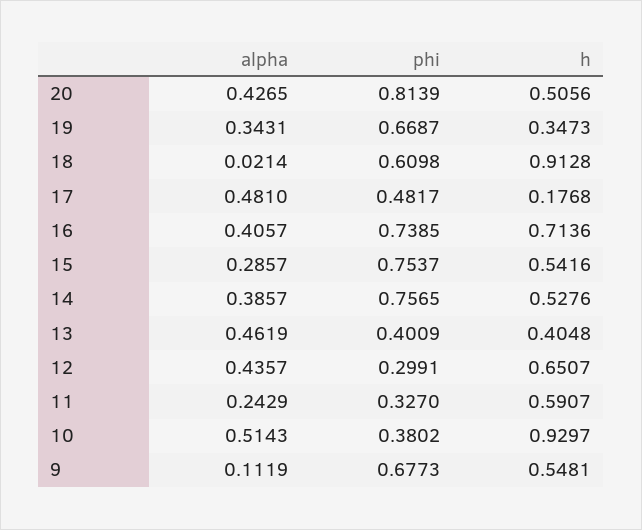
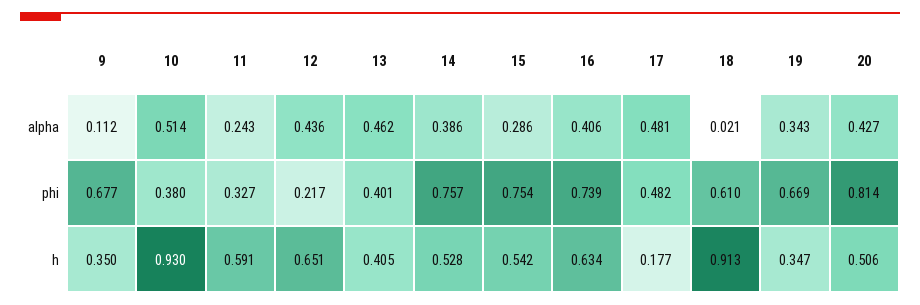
  {
    "alpha": {
      "20": 0.4265,
      "19": 0.3431,
      "18": 0.0214,
      "17": 0.481,
      "16": 0.4057,
      "15": 0.2857,
      "14": 0.3857,
      "13": 0.4619,
      "12": 0.4357,
      "11": 0.2429,
      "10": 0.5143,
      "9": 0.1119
    },
    "phi": {
      "20": 0.8139,
      "19": 0.6687,
      "18": 0.6098,
      "17": 0.4817,
      "16": 0.7385,
      "15": 0.7537,
      "14": 0.7565,
      "13": 0.4009,
-     "12": 0.2991,
+     "12": 0.217,
      "11": 0.327,
      "10": 0.3802,
      "9": 0.6773
    },
    "h": {
      "20": 0.5056,
      "19": 0.3473,
      "18": 0.9128,
      "17": 0.1768,
-     "16": 0.7136,
+     "16": 0.634,
      "15": 0.5416,
      "14": 0.5276,
      "13": 0.4048,
      "12": 0.6507,
      "11": 0.5907,
      "10": 0.9297,
-     "9": 0.5481
+     "9": 0.35
    }
  }

